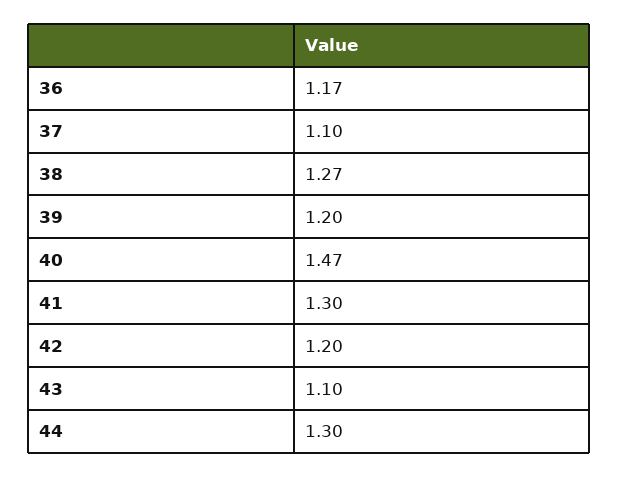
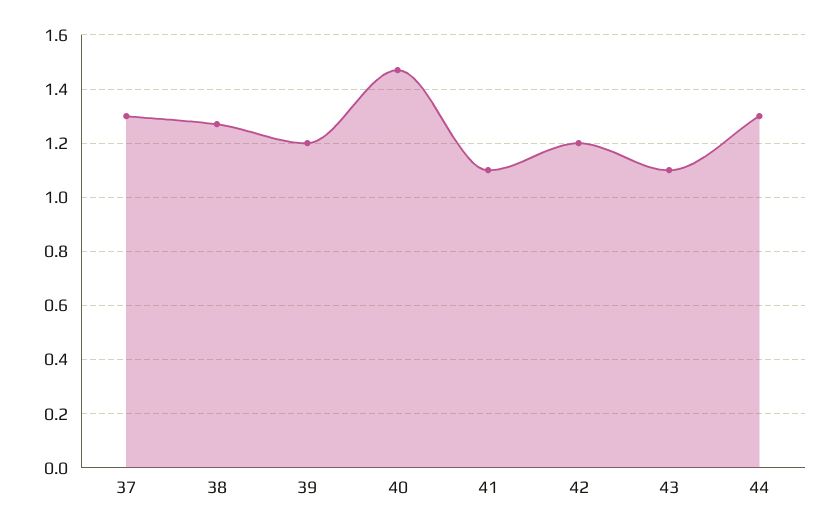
  {
-   "36": 1.17,
-   "37": 1.1,
+   "37": 1.3,
    "38": 1.27,
    "39": 1.2,
    "40": 1.47,
-   "41": 1.3,
+   "41": 1.1,
    "42": 1.2,
    "43": 1.1,
    "44": 1.3
  }

